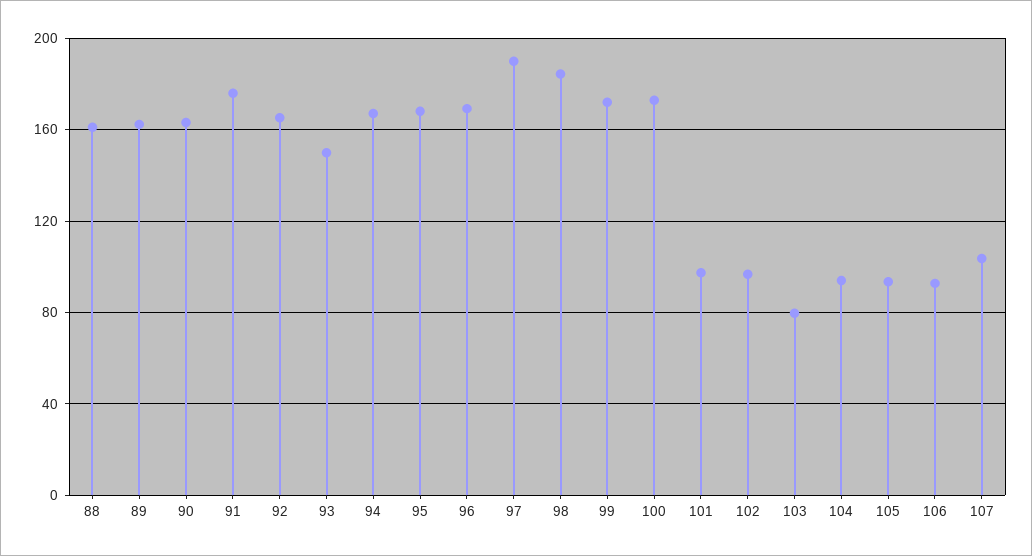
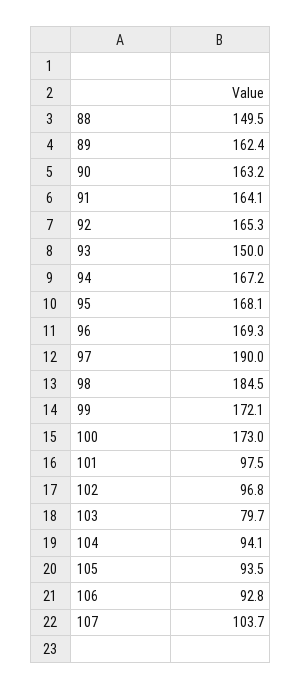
  {
-   "88": 160,
+   "88": 149.5,
    "89": 162.4,
    "90": 163.2,
-   "91": 175,
+   "91": 164.1,
    "92": 165.3,
    "93": 150,
    "94": 167.2,
    "95": 168.1,
    "96": 169.3,
    "97": 190,
    "98": 184.5,
    "99": 172.1,
    "100": 173,
    "101": 97.5,
    "102": 96.8,
    "103": 79.7,
    "104": 94.1,
    "105": 93.5,
    "106": 92.8,
    "107": 103.7
  }

